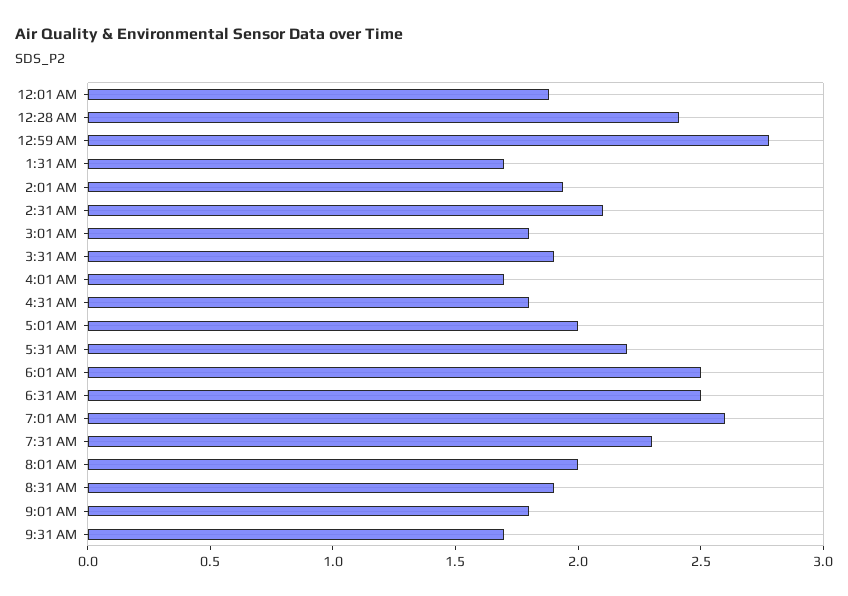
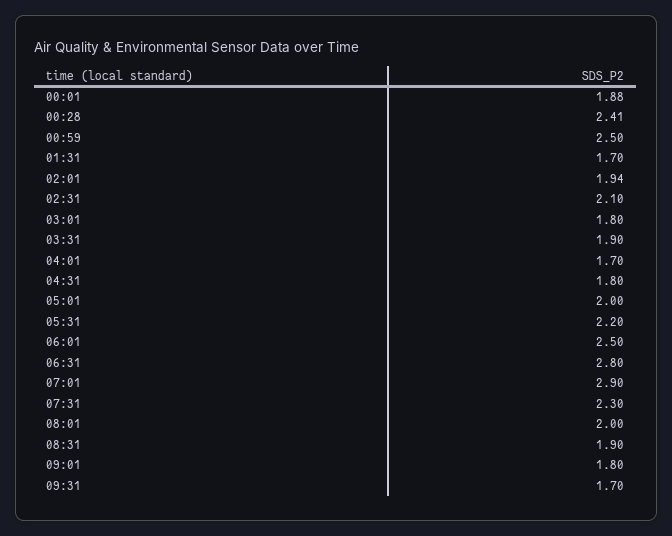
  {
    "12:01 AM": 1.88,
    "12:28 AM": 2.41,
-   "12:59 AM": 2.8,
+   "12:59 AM": 2.5,
    "1:31 AM": 1.7,
    "2:01 AM": 1.94,
    "2:31 AM": 2.1,
    "3:01 AM": 1.8,
    "3:31 AM": 1.9,
    "4:01 AM": 1.7,
    "4:31 AM": 1.8,
    "5:01 AM": 2,
    "5:31 AM": 2.2,
    "6:01 AM": 2.5,
-   "6:31 AM": 2.5,
+   "6:31 AM": 2.8,
-   "7:01 AM": 2.6,
+   "7:01 AM": 2.9,
    "7:31 AM": 2.3,
    "8:01 AM": 2,
    "8:31 AM": 1.9,
    "9:01 AM": 1.8,
    "9:31 AM": 1.7
  }

